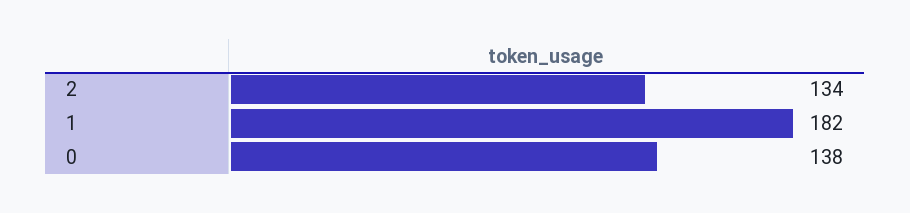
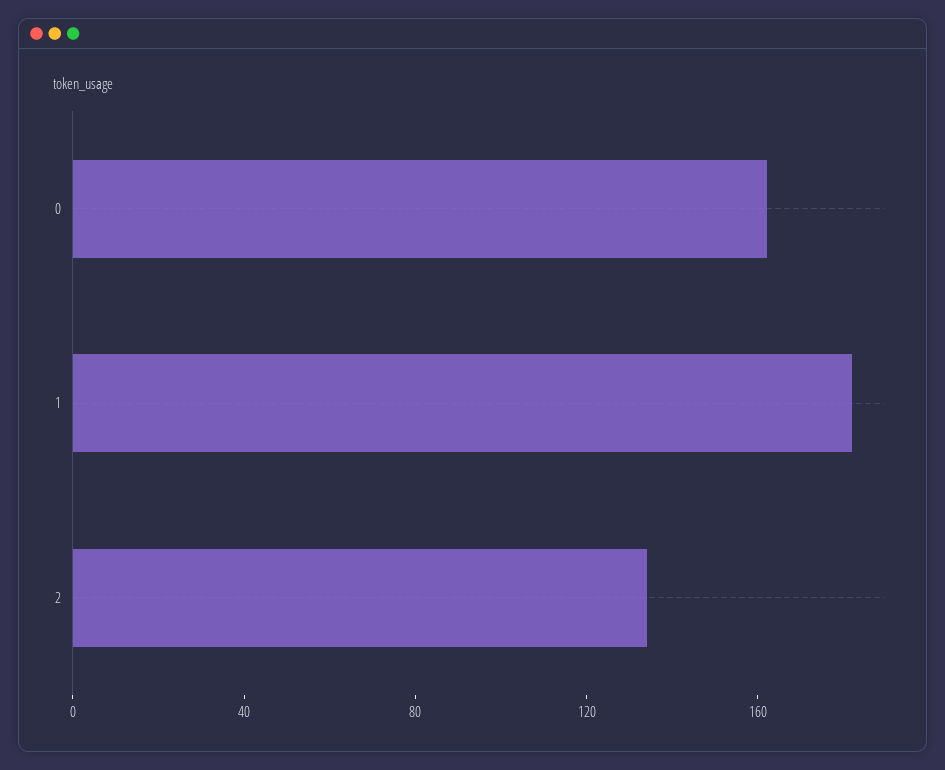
  {
    "2": 134,
    "1": 182,
-   "0": 138
+   "0": 160
  }

